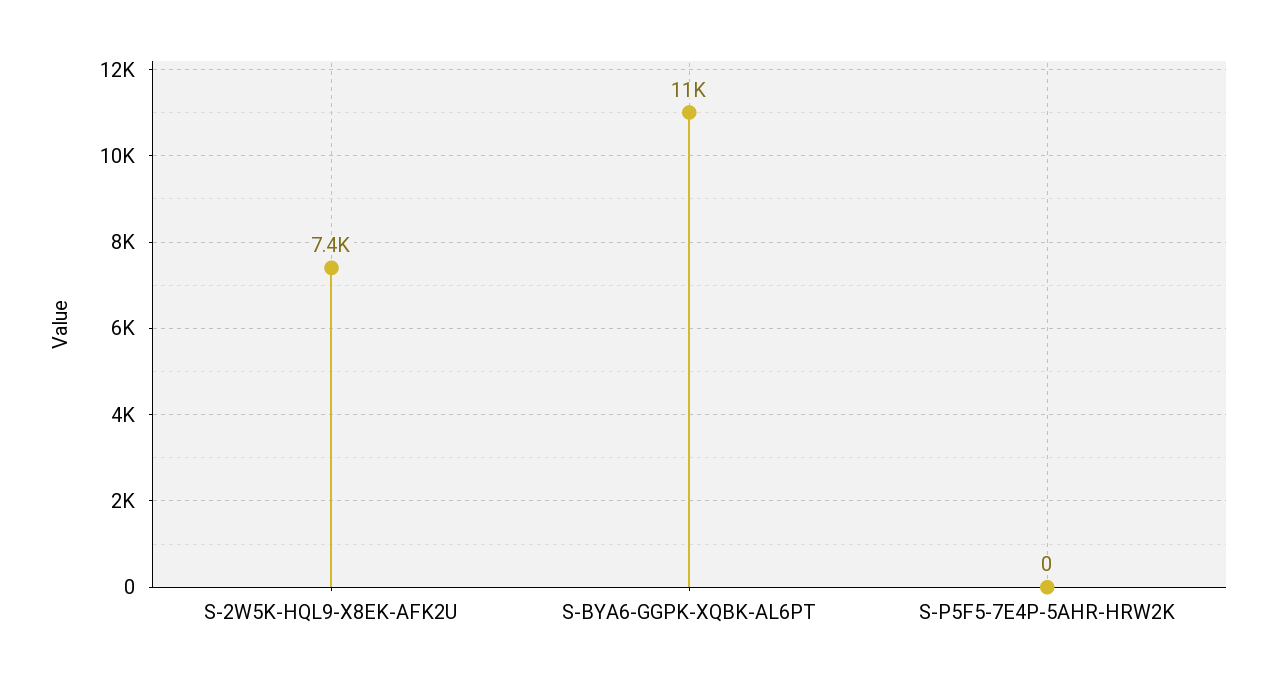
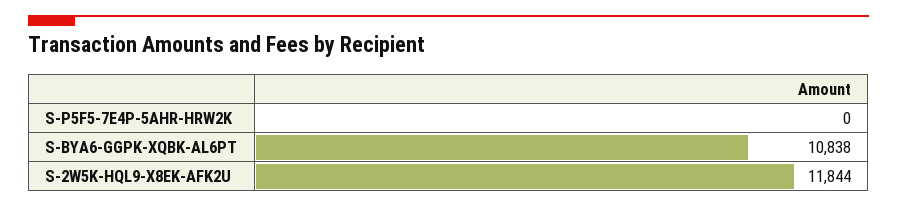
  {
-   "S-2W5K-HQL9-X8EK-AFK2U": 7400,
+   "S-2W5K-HQL9-X8EK-AFK2U": 11844,
    "S-BYA6-GGPK-XQBK-AL6PT": 10838,
    "S-P5F5-7E4P-5AHR-HRW2K": 0
  }

